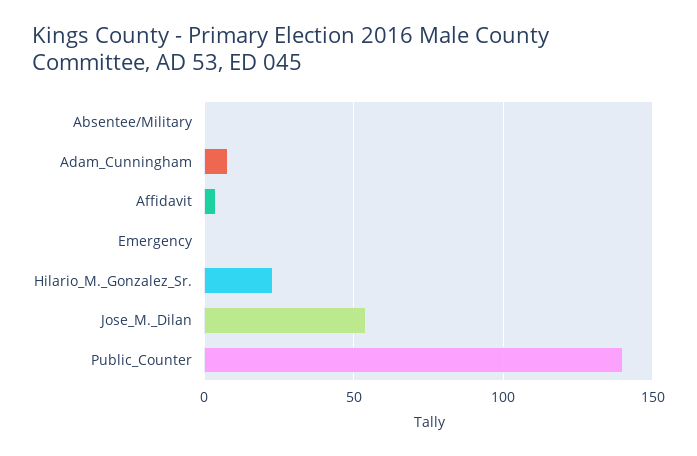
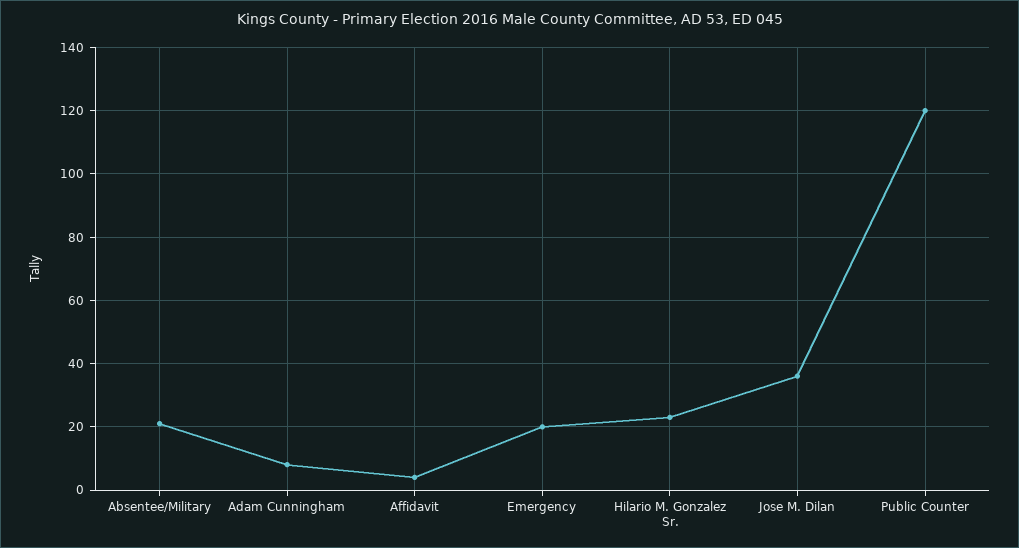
  {
-   "Absentee/Military": 0,
+   "Absentee/Military": 20,
    "Adam_Cunningham": 10,
    "Affidavit": 5,
-   "Emergency": 0,
+   "Emergency": 20,
    "Hilario_M._Gonzalez_Sr.": 25,
-   "Jose_M._Dilan": 55,
+   "Jose_M._Dilan": 35,
-   "Public_Counter": 140
+   "Public_Counter": 120
  }

